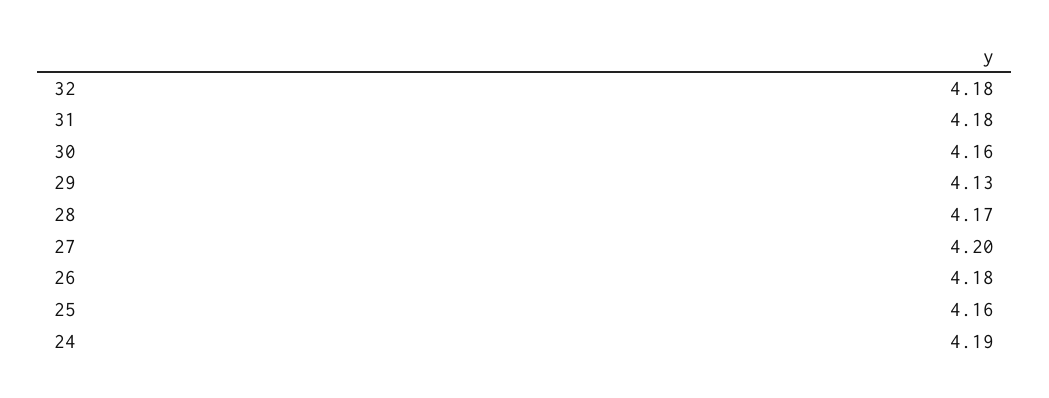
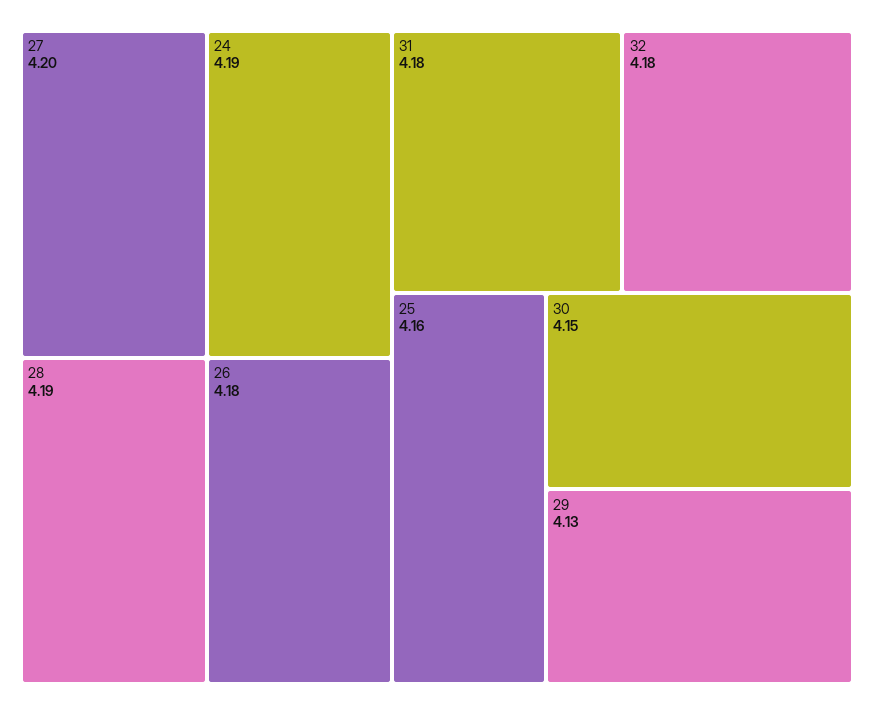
  {
    "32": 4.18,
    "31": 4.18,
-   "30": 4.16,
+   "30": 4.15,
    "29": 4.13,
-   "28": 4.17,
+   "28": 4.19,
    "27": 4.2,
    "26": 4.18,
    "25": 4.16,
    "24": 4.19
  }

